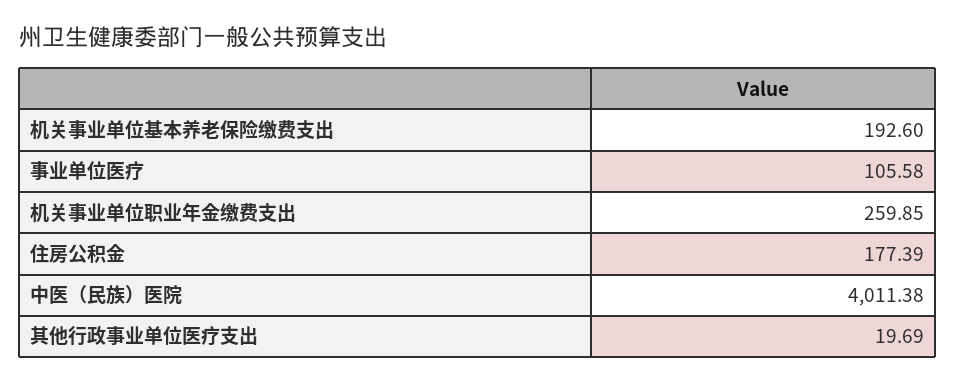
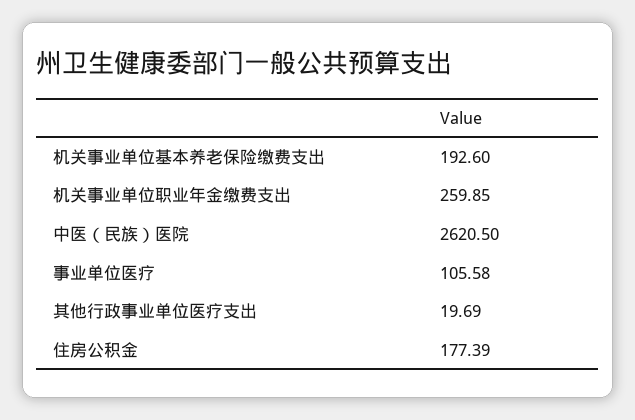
  {
    "机关事业单位基本养老保险缴费支出": 192.6,
    "事业单位医疗": 105.58,
    "机关事业单位职业年金缴费支出": 259.85,
    "住房公积金": 177.39,
-   "中医（民族）医院": 4011.38,
+   "中医（民族）医院": 2620.5,
    "其他行政事业单位医疗支出": 19.69
  }

